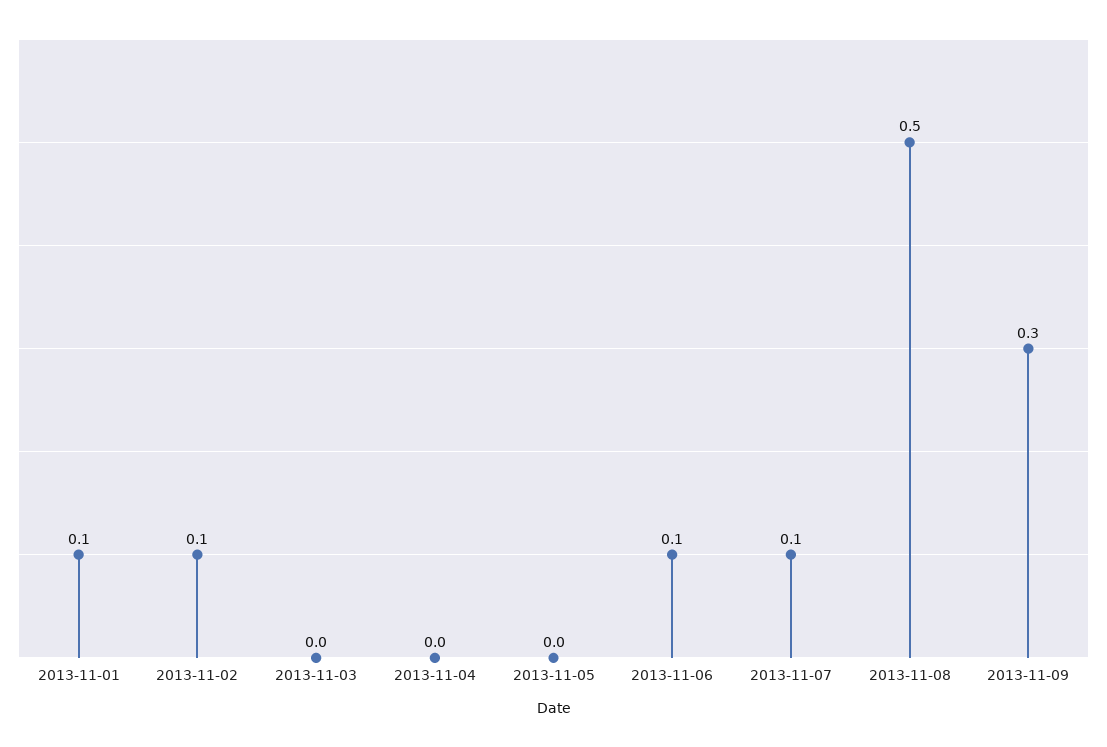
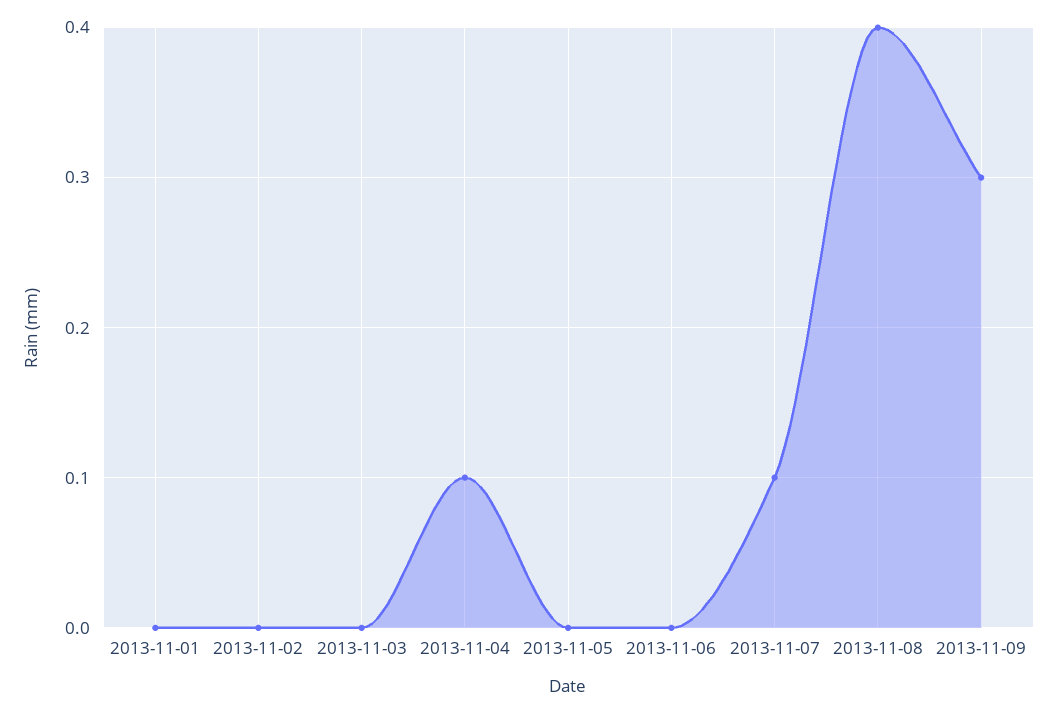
  {
-   "2013-11-01": 0.1,
+   "2013-11-01": 0,
-   "2013-11-02": 0.1,
+   "2013-11-02": 0,
    "2013-11-03": 0,
-   "2013-11-04": 0,
+   "2013-11-04": 0.1,
    "2013-11-05": 0,
-   "2013-11-06": 0.1,
+   "2013-11-06": 0,
    "2013-11-07": 0.1,
-   "2013-11-08": 0.5,
+   "2013-11-08": 0.4,
    "2013-11-09": 0.3
  }

